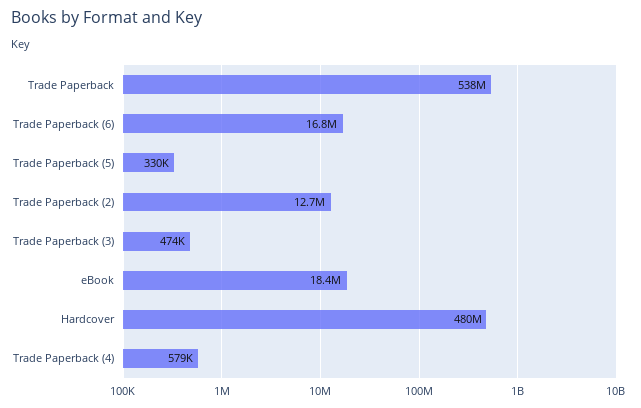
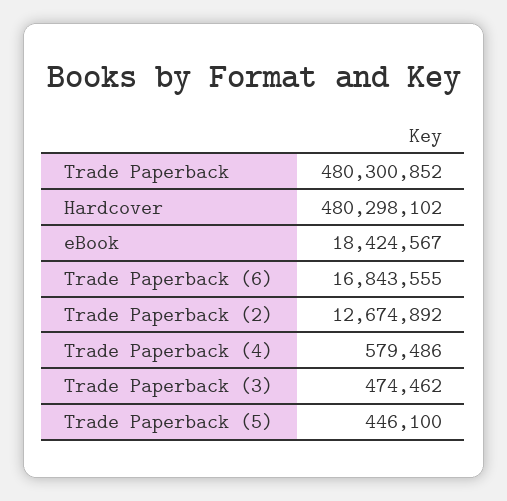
  {
-   "Trade Paperback": 538000000,
+   "Trade Paperback": 480300852,
    "Trade Paperback (6)": 16843555,
-   "Trade Paperback (5)": 330000,
+   "Trade Paperback (5)": 446100,
    "Trade Paperback (2)": 12674892,
    "Trade Paperback (3)": 474462,
    "eBook": 18424567,
    "Hardcover": 480298102,
    "Trade Paperback (4)": 579486
  }

